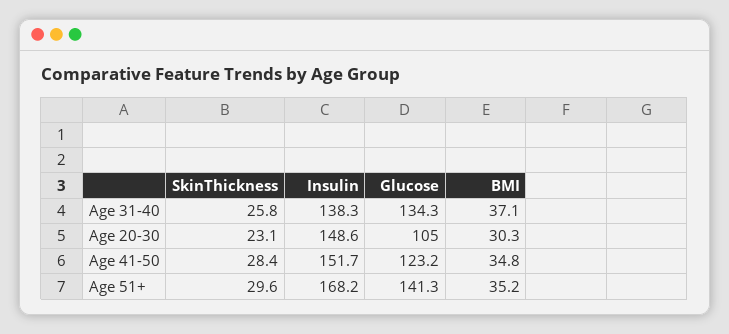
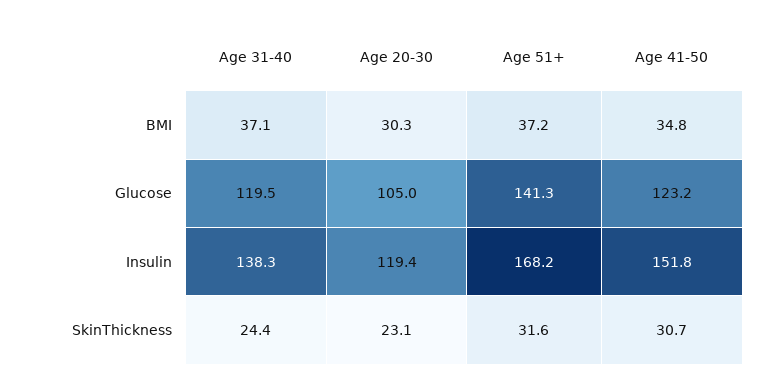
  {
    "SkinThickness": {
-     "Age 31-40": 25.8,
+     "Age 31-40": 24.4,
      "Age 20-30": 23.1,
-     "Age 41-50": 28.4,
+     "Age 41-50": 30.7,
-     "Age 51+": 29.6
+     "Age 51+": 31.6
    },
    "Insulin": {
      "Age 31-40": 138.3,
-     "Age 20-30": 148.6,
+     "Age 20-30": 119.4,
-     "Age 41-50": 151.7,
+     "Age 41-50": 151.8,
      "Age 51+": 168.2
    },
    "Glucose": {
-     "Age 31-40": 134.3,
+     "Age 31-40": 119.5,
      "Age 20-30": 105,
      "Age 41-50": 123.2,
      "Age 51+": 141.3
    },
    "BMI": {
      "Age 31-40": 37.1,
      "Age 20-30": 30.3,
      "Age 41-50": 34.8,
-     "Age 51+": 35.2
+     "Age 51+": 37.2
    }
  }

